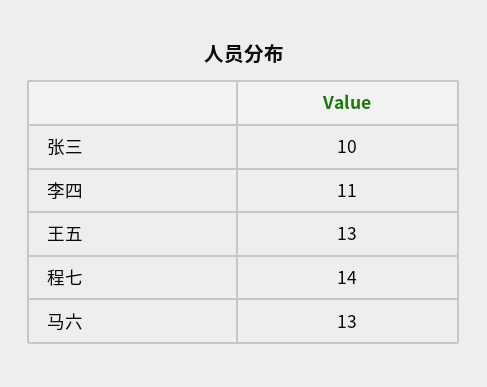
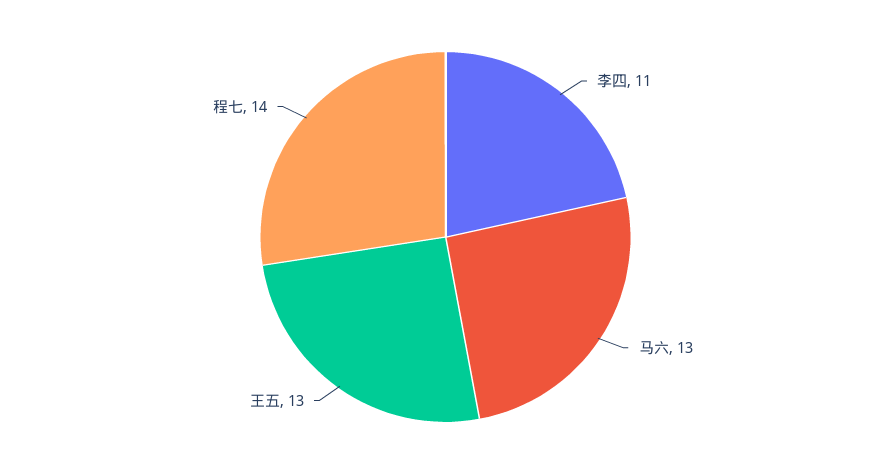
  {
-   "张三": 10,
    "李四": 11,
    "王五": 13,
    "程七": 14,
    "马六": 13
  }

